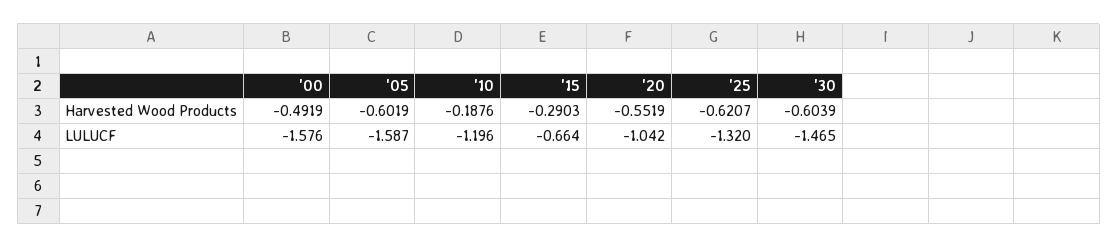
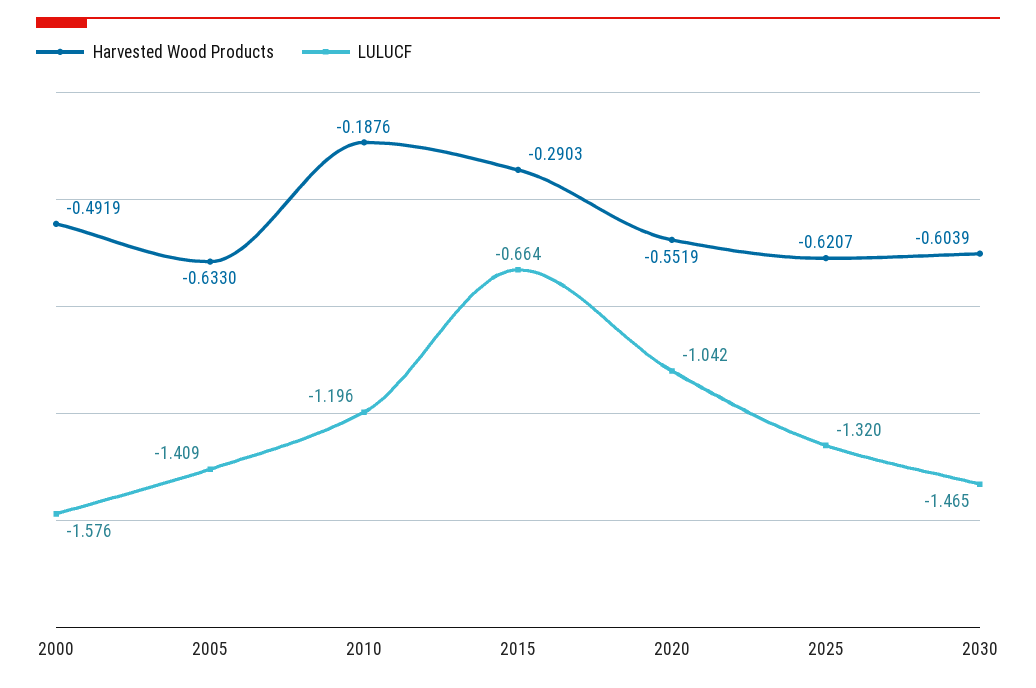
  {
    "Harvested Wood Products": {
      "'00": -0.4919,
-     "'05": -0.6019,
+     "'05": -0.633,
      "'10": -0.1876,
      "'15": -0.2903,
      "'20": -0.5519,
      "'25": -0.6207,
      "'30": -0.6039
    },
    "LULUCF": {
      "'00": -1.576,
-     "'05": -1.587,
+     "'05": -1.409,
      "'10": -1.196,
      "'15": -0.664,
      "'20": -1.042,
      "'25": -1.32,
      "'30": -1.465
    }
  }

